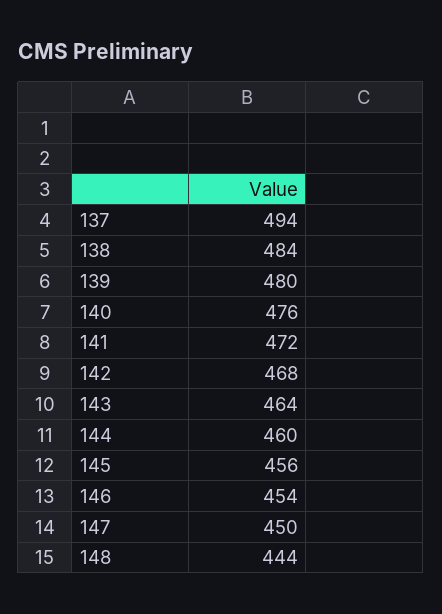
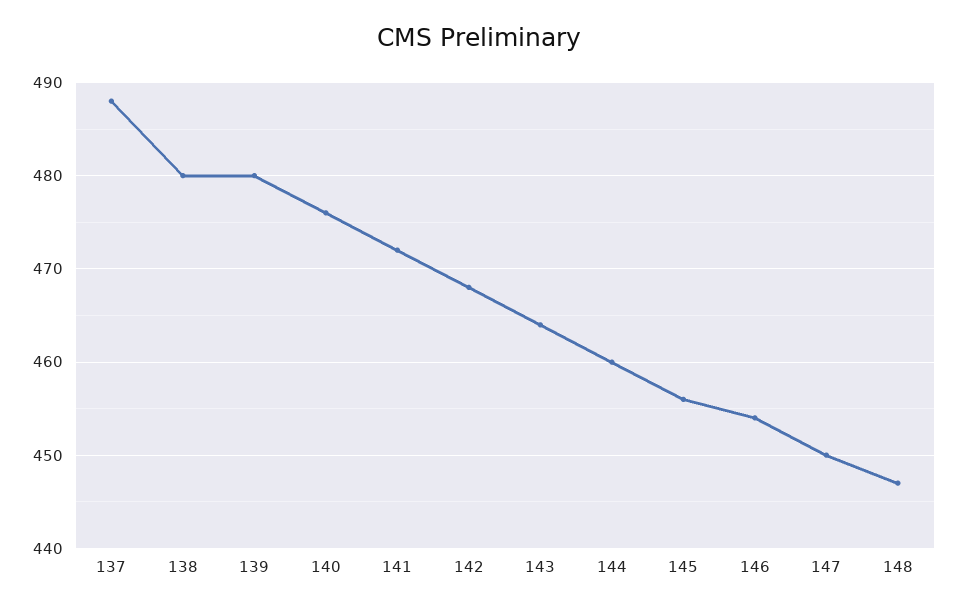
  {
-   "137": 494,
+   "137": 488,
-   "138": 484,
+   "138": 480,
    "139": 480,
    "140": 476,
    "141": 472,
    "142": 468,
    "143": 464,
    "144": 460,
    "145": 456,
    "146": 454,
    "147": 450,
-   "148": 444
+   "148": 447
  }

